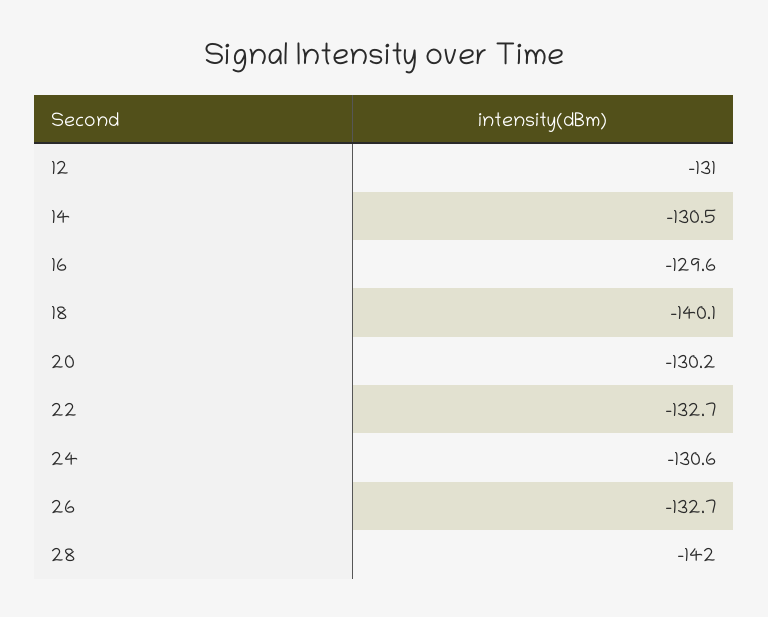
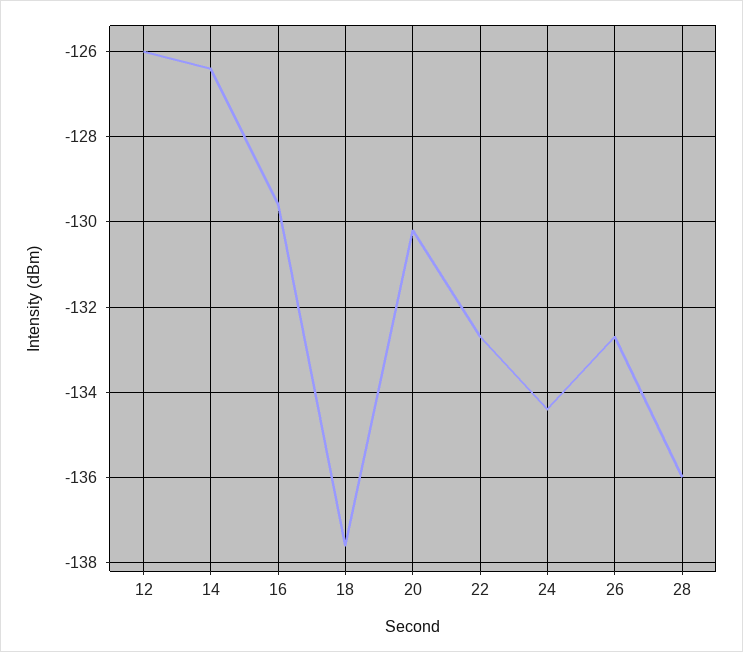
  {
-   "12": -131,
+   "12": -126,
-   "14": -130.5,
+   "14": -126.5,
    "16": -129.6,
-   "18": -140.1,
+   "18": -137.5,
    "20": -130.2,
    "22": -132.7,
-   "24": -130.6,
+   "24": -134.5,
    "26": -132.7,
-   "28": -142
+   "28": -136
  }

